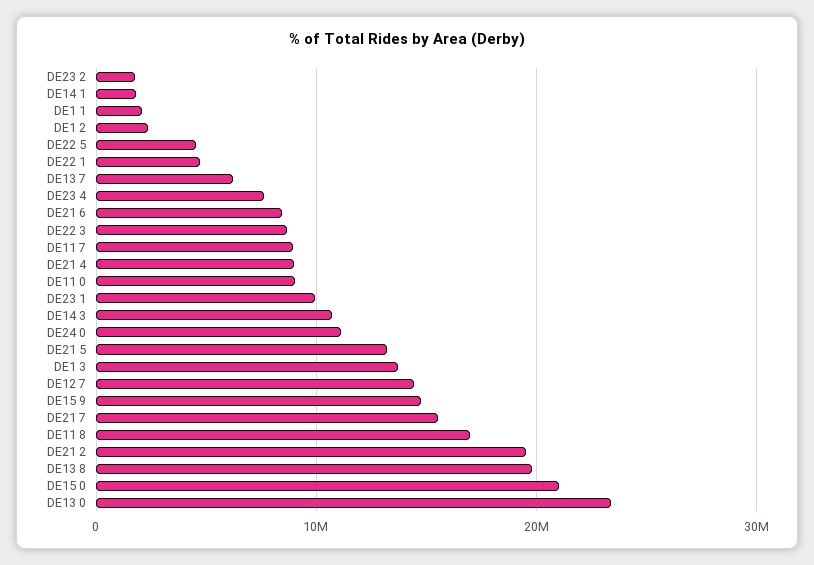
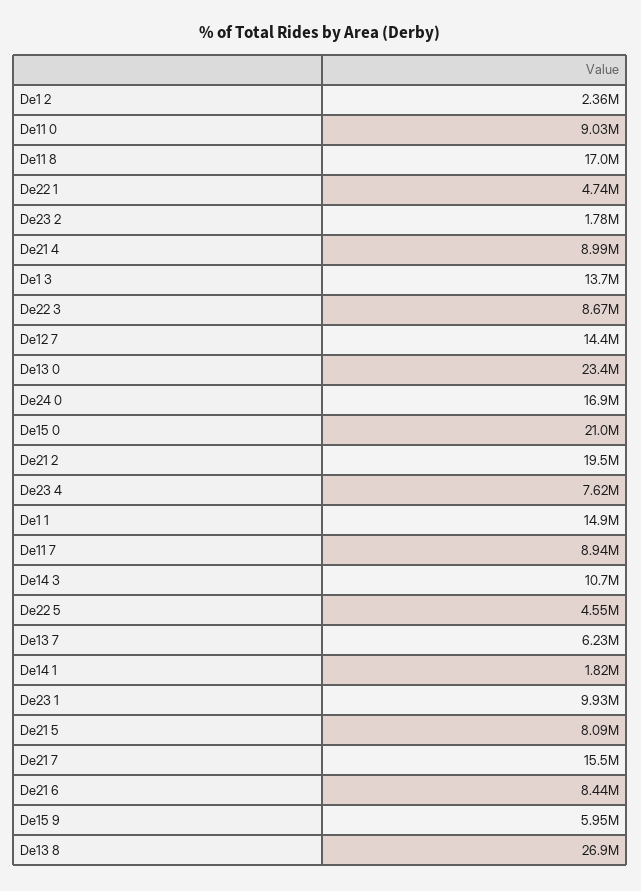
  {
    "DE23 2": 1780000,
    "DE14 1": 1820000,
-   "DE1 1": 2000000,
+   "DE1 1": 14900000,
    "DE1 2": 2360000,
    "DE22 5": 4550000,
    "DE22 1": 4740000,
    "DE13 7": 6230000,
    "DE23 4": 7620000,
    "DE21 6": 8440000,
    "DE22 3": 8670000,
    "DE11 7": 8940000,
    "DE21 4": 8990000,
    "DE11 0": 9030000,
    "DE23 1": 9930000,
    "DE14 3": 10700000,
-   "DE24 0": 11000000,
+   "DE24 0": 16900000,
-   "DE21 5": 13000000,
+   "DE21 5": 8090000,
    "DE1 3": 13700000,
    "DE12 7": 14400000,
-   "DE15 9": 15000000,
+   "DE15 9": 5950000,
    "DE21 7": 15500000,
    "DE11 8": 17000000,
    "DE21 2": 19500000,
-   "DE13 8": 20000000,
+   "DE13 8": 26900000,
    "DE15 0": 21000000,
    "DE13 0": 23400000
  }

